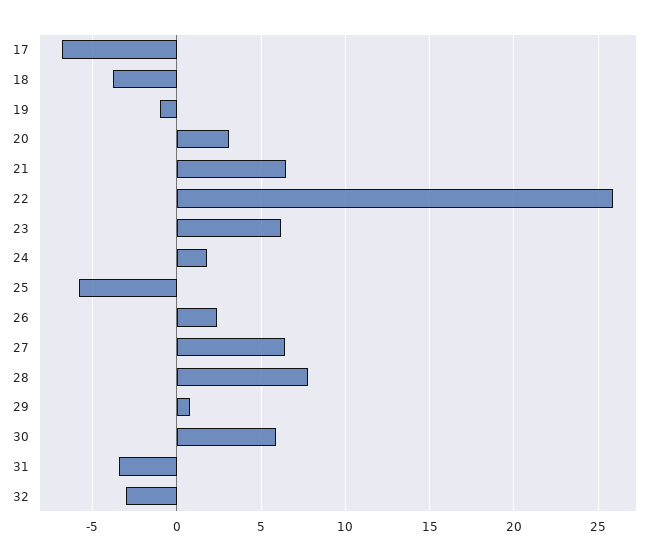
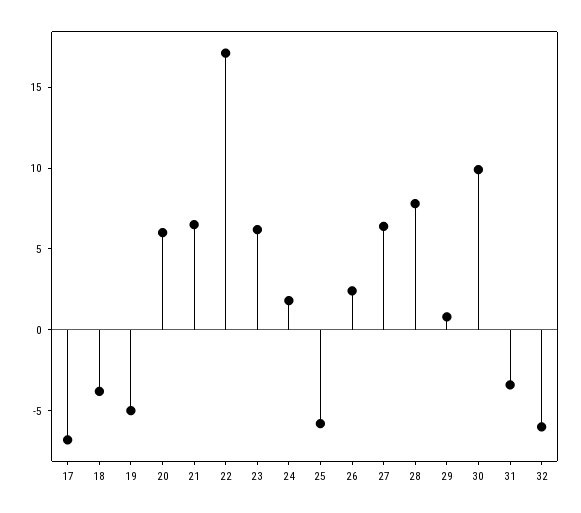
  {
    "17": -7,
    "18": -4,
-   "19": -1,
+   "19": -5,
-   "20": 3,
+   "20": 6,
    "21": 6.5,
-   "22": 26,
+   "22": 17,
    "23": 6,
    "24": 2,
    "25": -6,
    "26": 2.5,
    "27": 6.5,
    "28": 8,
    "29": 1,
-   "30": 6,
+   "30": 10,
    "31": -3.5,
-   "32": -3
+   "32": -6
  }

